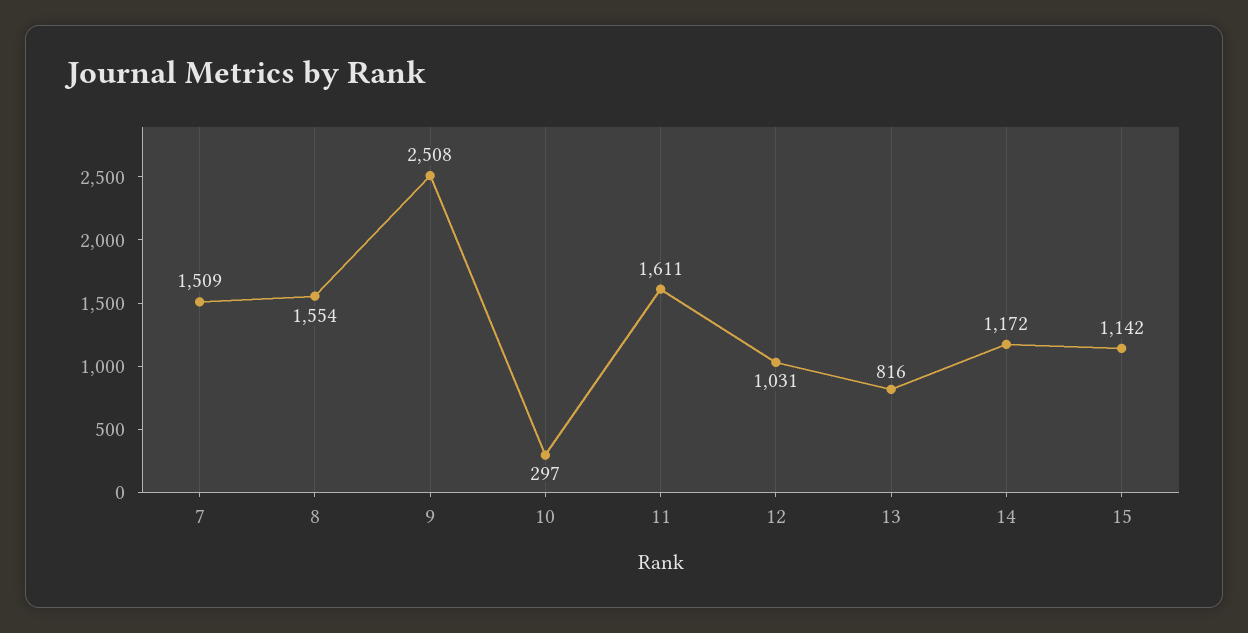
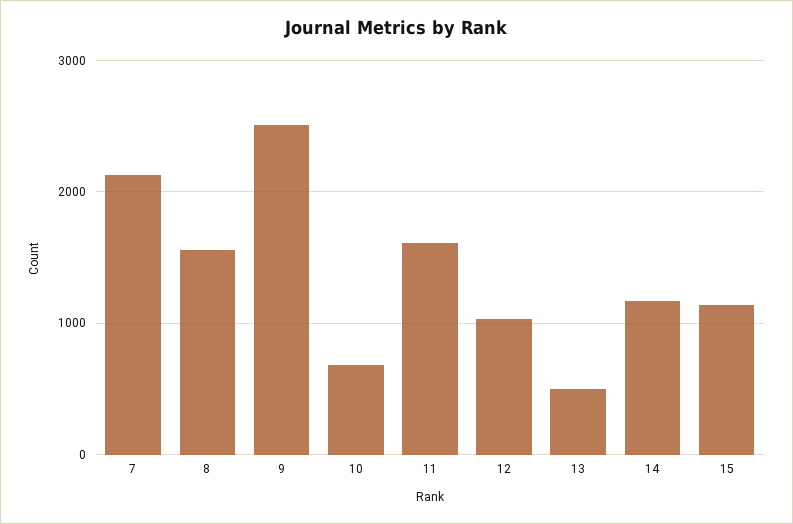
  {
-   "7": 1509,
+   "7": 2100,
    "8": 1554,
    "9": 2508,
-   "10": 297,
+   "10": 700,
    "11": 1611,
    "12": 1031,
-   "13": 816,
+   "13": 500,
    "14": 1172,
    "15": 1142
  }

